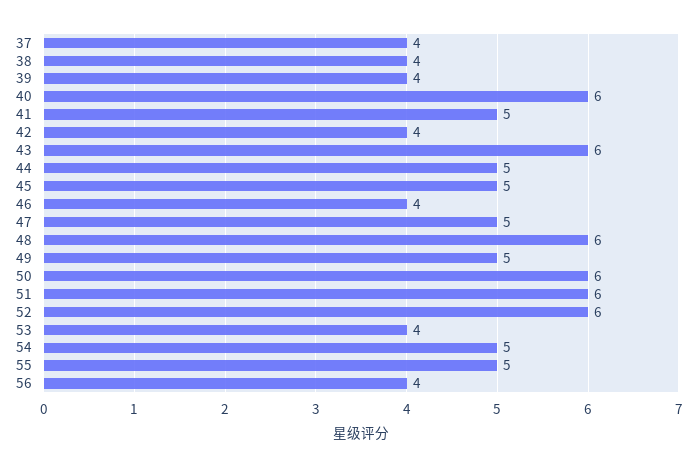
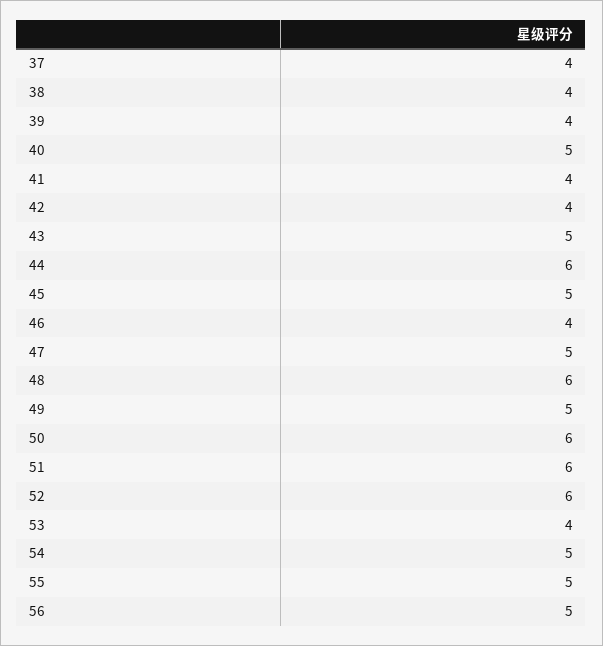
  {
    "37": 4,
    "38": 4,
    "39": 4,
-   "40": 6,
+   "40": 5,
-   "41": 5,
+   "41": 4,
    "42": 4,
-   "43": 6,
+   "43": 5,
-   "44": 5,
+   "44": 6,
    "45": 5,
    "46": 4,
    "47": 5,
    "48": 6,
    "49": 5,
    "50": 6,
    "51": 6,
    "52": 6,
    "53": 4,
    "54": 5,
    "55": 5,
-   "56": 4
+   "56": 5
  }

